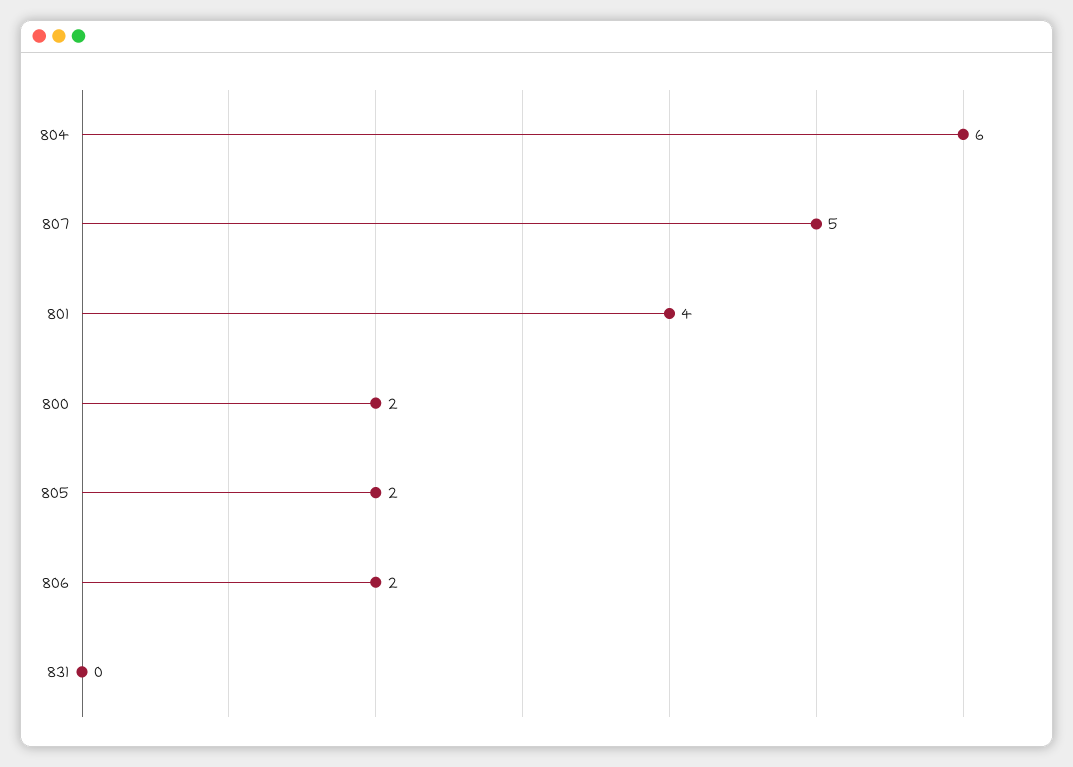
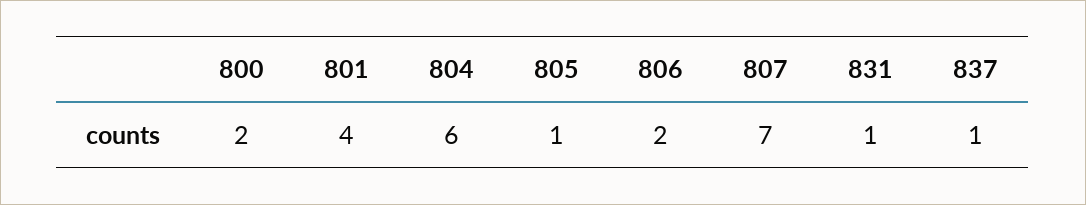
  {
    "804": 6,
-   "807": 5,
+   "807": 7,
    "801": 4,
    "800": 2,
-   "805": 2,
+   "805": 1,
    "806": 2,
-   "831": 0
+   "831": 1,
+   "837": 1
  }

